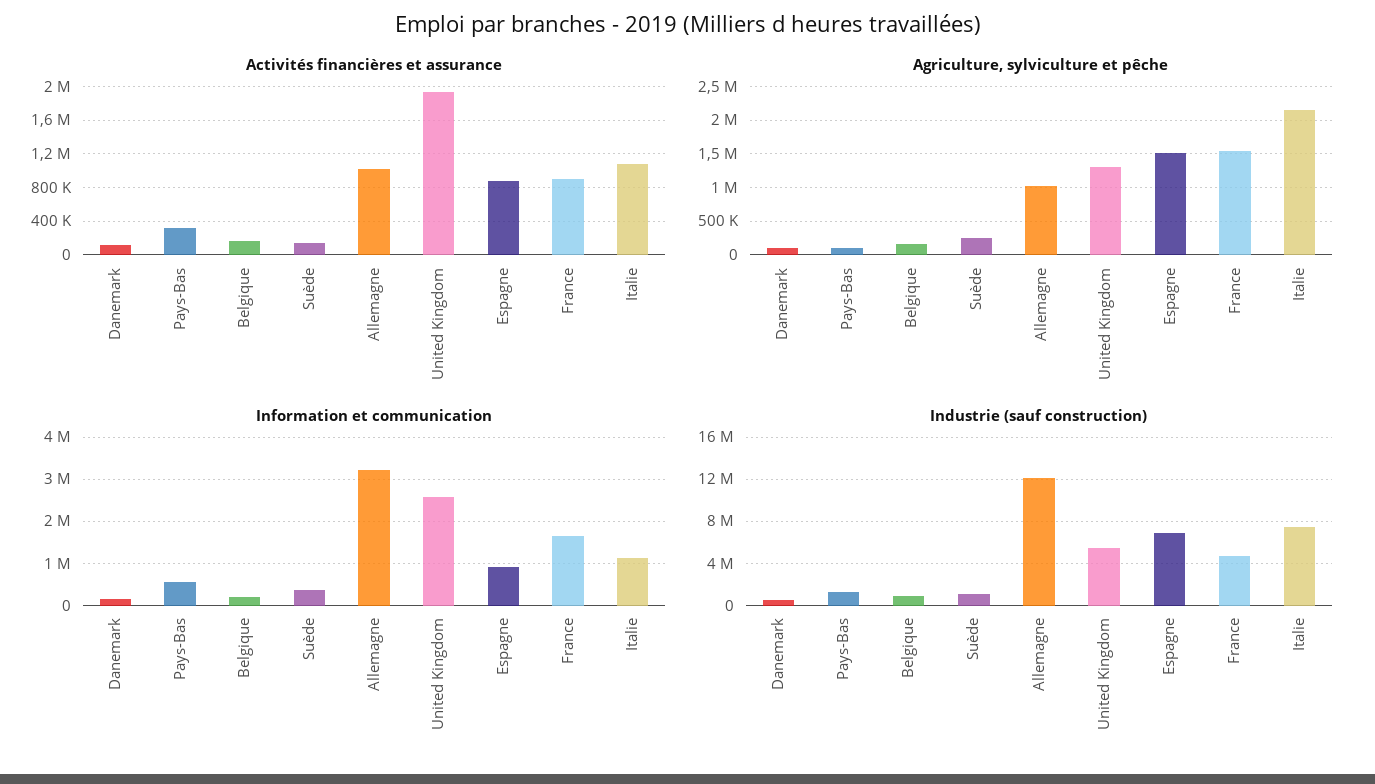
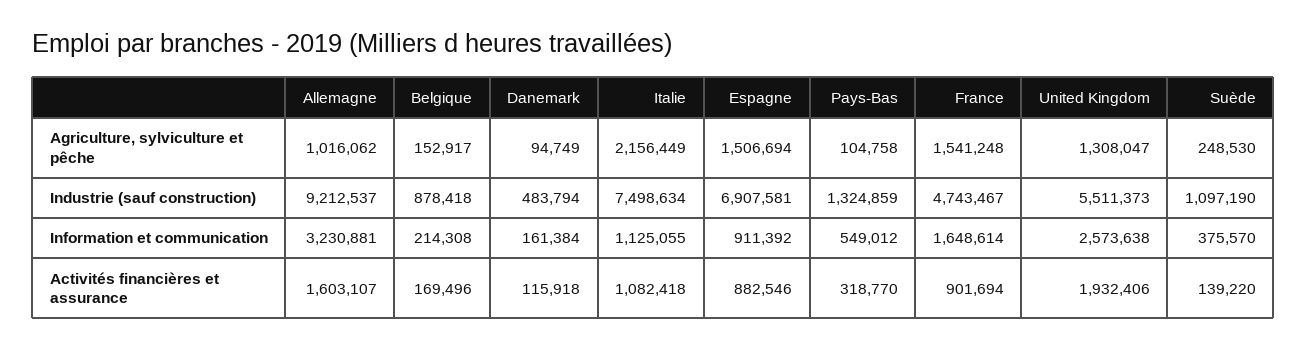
  {
    "Activités financières et assurance": {
      "Danemark": 115918,
      "Pays-Bas": 318770,
      "Belgique": 169496,
      "Suède": 139220,
-     "Allemagne": 1000000,
+     "Allemagne": 1603107,
      "United Kingdom": 1932406,
      "Espagne": 882546,
      "France": 901694,
      "Italie": 1082418
    },
    "Agriculture, sylviculture et pêche": {
      "Danemark": 94749,
      "Pays-Bas": 104758,
      "Belgique": 152917,
      "Suède": 248530,
      "Allemagne": 1016062,
      "United Kingdom": 1308047,
      "Espagne": 1506694,
      "France": 1541248,
      "Italie": 2156449
    },
    "Information et communication": {
      "Danemark": 161384,
      "Pays-Bas": 549012,
      "Belgique": 214308,
      "Suède": 375570,
      "Allemagne": 3230881,
      "United Kingdom": 2573638,
      "Espagne": 911392,
      "France": 1648614,
      "Italie": 1125055
    },
    "Industrie (sauf construction)": {
      "Danemark": 483794,
      "Pays-Bas": 1324859,
      "Belgique": 878418,
      "Suède": 1097190,
-     "Allemagne": 12000000,
+     "Allemagne": 9212537,
      "United Kingdom": 5511373,
      "Espagne": 6907581,
      "France": 4743467,
      "Italie": 7498634
    }
  }

